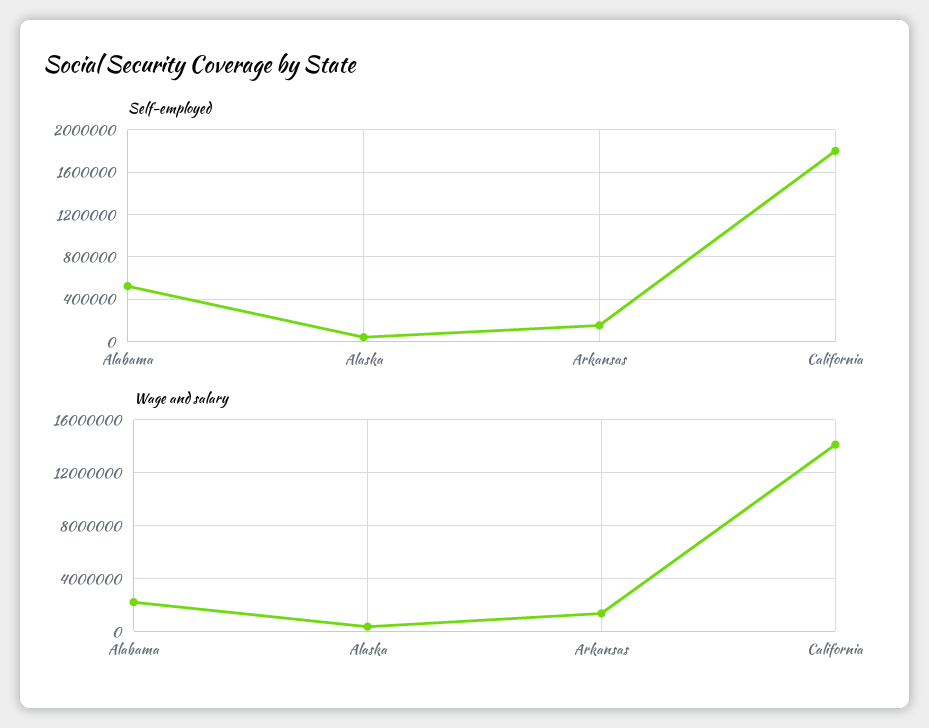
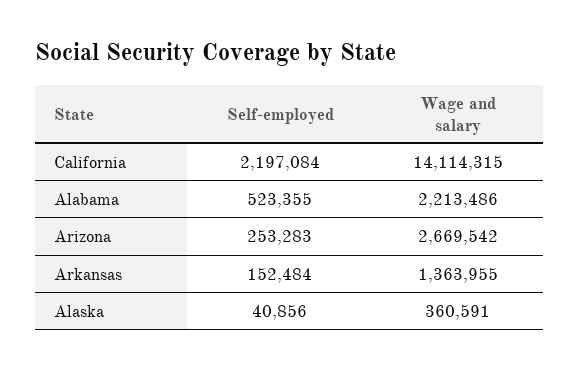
  {
    "Self-employed": {
      "Alabama": 523355,
      "Alaska": 40856,
      "Arkansas": 152484,
-     "California": 1800000
+     "California": 2197084,
+     "Arizona": 253283
    },
    "Wage and salary": {
      "Alabama": 2213486,
      "Alaska": 360591,
      "Arkansas": 1363955,
-     "California": 14114315
+     "California": 14114315,
+     "Arizona": 2669542
    }
  }

